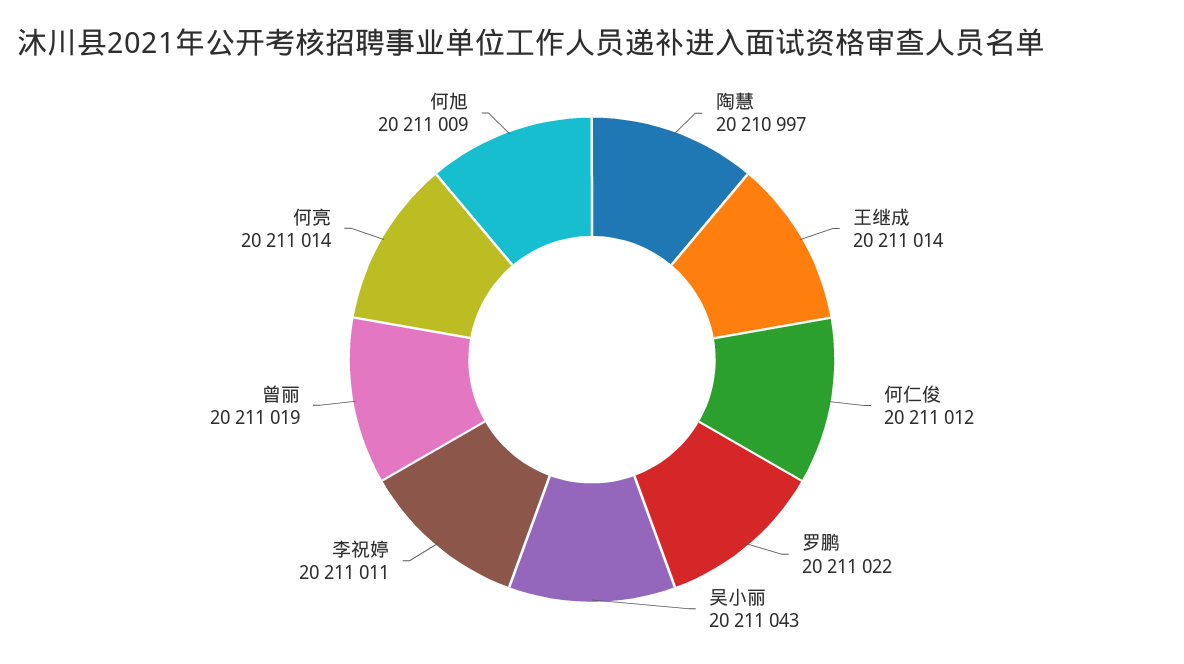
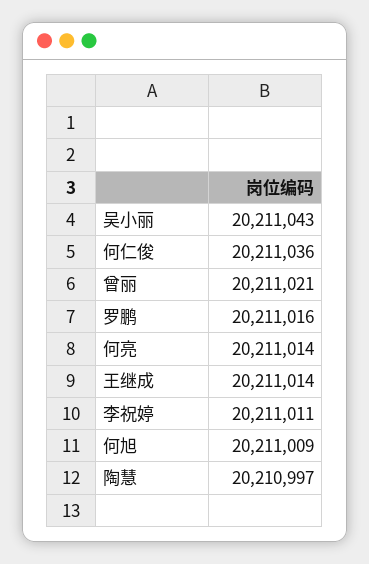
  {
    "陶慧": 20210997,
    "王继成": 20211014,
-   "何仁俊": 20211012,
+   "何仁俊": 20211036,
-   "罗鹏": 20211022,
+   "罗鹏": 20211016,
    "吴小丽": 20211043,
    "李祝婷": 20211011,
-   "曾丽": 20211019,
+   "曾丽": 20211021,
    "何亮": 20211014,
    "何旭": 20211009
  }

